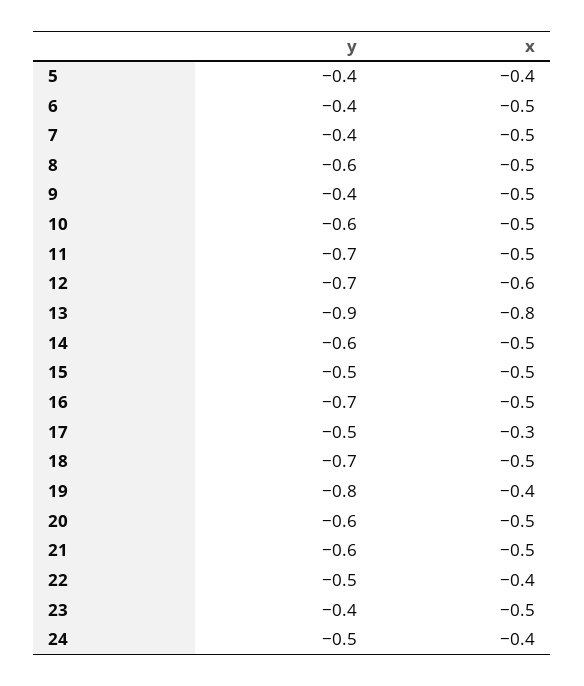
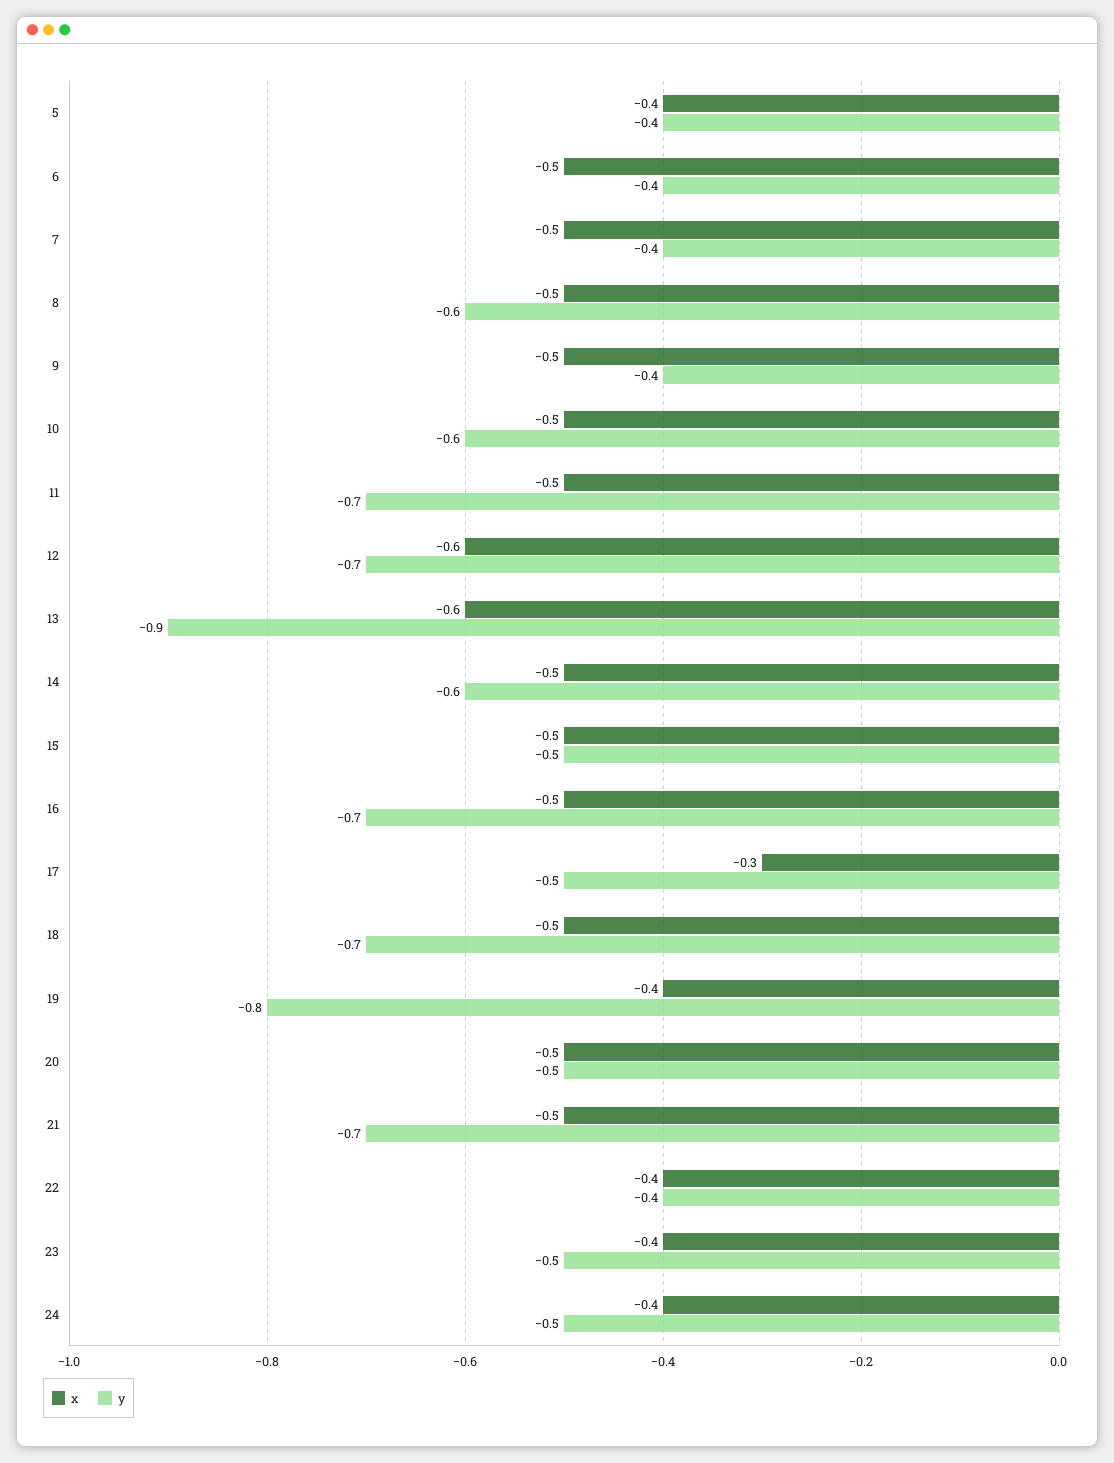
  {
    "y": {
      "5": -0.4,
      "6": -0.4,
      "7": -0.4,
      "8": -0.6,
      "9": -0.4,
      "10": -0.6,
      "11": -0.7,
      "12": -0.7,
      "13": -0.9,
      "14": -0.6,
      "15": -0.5,
      "16": -0.7,
      "17": -0.5,
      "18": -0.7,
      "19": -0.8,
-     "20": -0.6,
+     "20": -0.5,
-     "21": -0.6,
+     "21": -0.7,
-     "22": -0.5,
+     "22": -0.4,
-     "23": -0.4,
+     "23": -0.5,
      "24": -0.5
    },
    "x": {
      "5": -0.4,
      "6": -0.5,
      "7": -0.5,
      "8": -0.5,
      "9": -0.5,
      "10": -0.5,
      "11": -0.5,
      "12": -0.6,
-     "13": -0.8,
+     "13": -0.6,
      "14": -0.5,
      "15": -0.5,
      "16": -0.5,
      "17": -0.3,
      "18": -0.5,
      "19": -0.4,
      "20": -0.5,
      "21": -0.5,
      "22": -0.4,
-     "23": -0.5,
+     "23": -0.4,
      "24": -0.4
    }
  }

